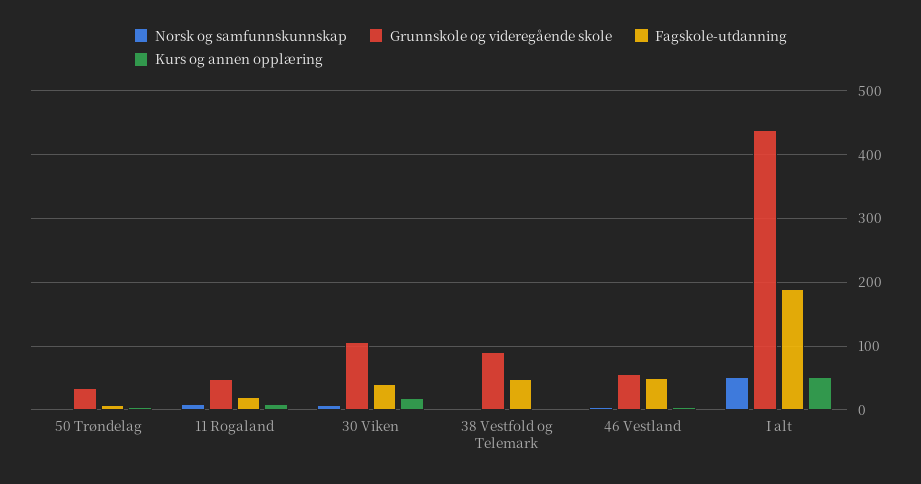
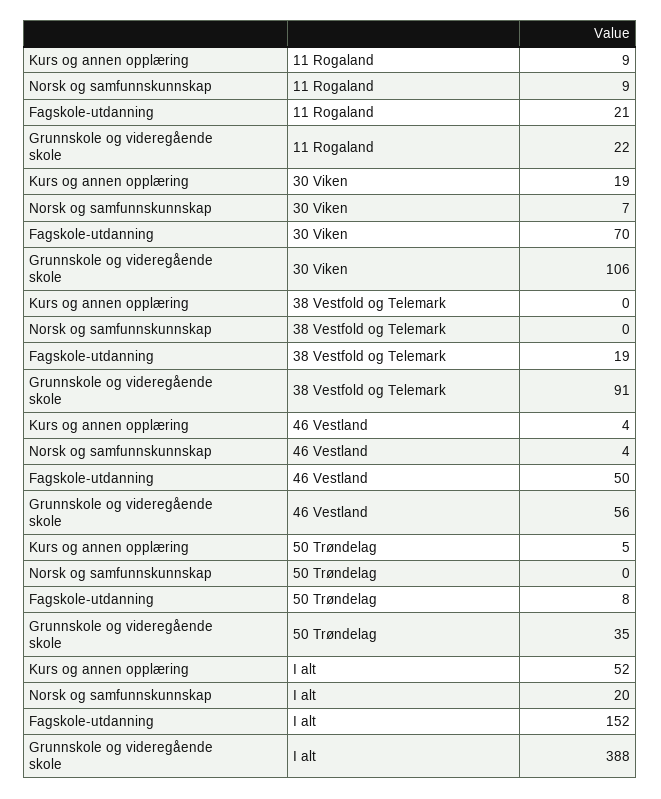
  {
    "Norsk og samfunnskunnskap": {
      "50 Trøndelag": 0,
      "11 Rogaland": 9,
      "30 Viken": 7,
      "38 Vestfold og Telemark": 0,
      "46 Vestland": 4,
-     "I alt": 50
+     "I alt": 20
    },
    "Grunnskole og videregående skole": {
      "50 Trøndelag": 35,
-     "11 Rogaland": 50,
+     "11 Rogaland": 22,
      "30 Viken": 106,
      "38 Vestfold og Telemark": 91,
      "46 Vestland": 56,
-     "I alt": 440
+     "I alt": 388
    },
    "Fagskole-utdanning": {
      "50 Trøndelag": 8,
      "11 Rogaland": 21,
-     "30 Viken": 40,
+     "30 Viken": 70,
-     "38 Vestfold og Telemark": 50,
+     "38 Vestfold og Telemark": 19,
      "46 Vestland": 50,
-     "I alt": 190
+     "I alt": 152
    },
    "Kurs og annen opplæring": {
      "50 Trøndelag": 5,
      "11 Rogaland": 9,
      "30 Viken": 19,
      "38 Vestfold og Telemark": 0,
      "46 Vestland": 4,
      "I alt": 52
    }
  }

